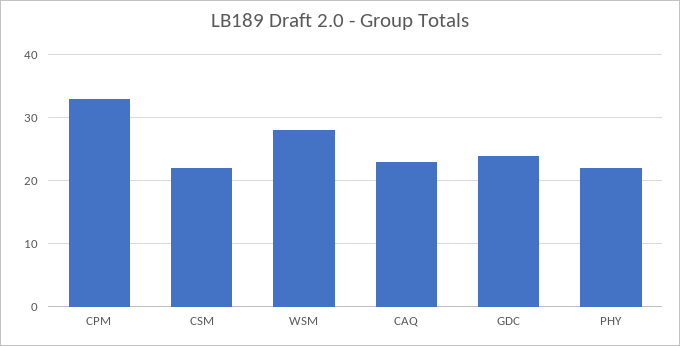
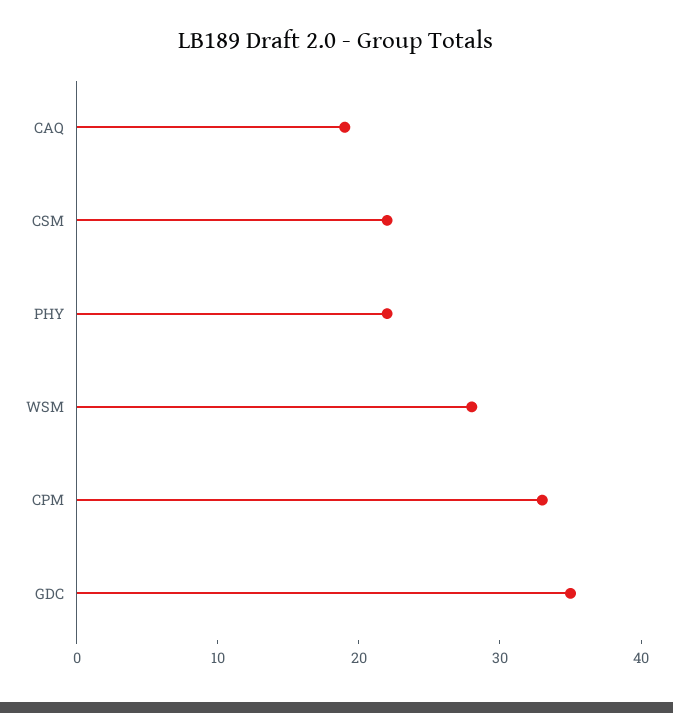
  {
    "CPM": 33,
    "CSM": 22,
    "WSM": 28,
-   "CAQ": 23,
+   "CAQ": 19,
-   "GDC": 24,
+   "GDC": 35,
    "PHY": 22
  }

